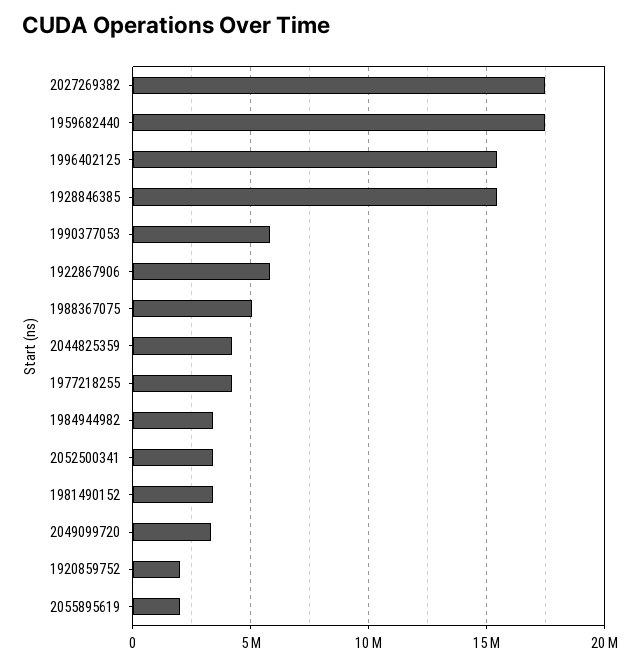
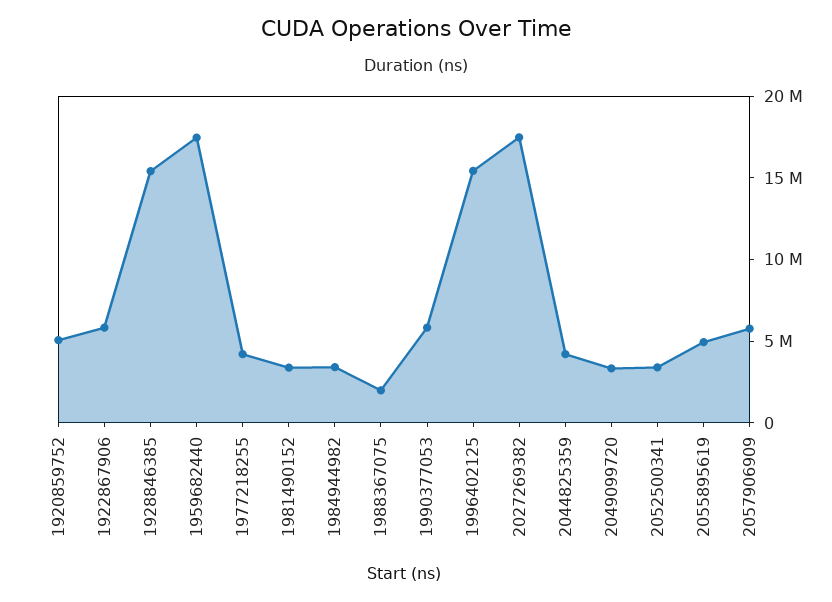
  {
    "2027269382": 17500000,
    "1959682440": 17500000,
    "1996402125": 15500000,
    "1928846385": 15500000,
    "1990377053": 6000000,
    "1922867906": 6000000,
-   "1988367075": 5000000,
+   "1988367075": 2000000,
    "2044825359": 4000000,
    "1977218255": 4000000,
    "1984944982": 3500000,
    "2052500341": 3500000,
    "1981490152": 3500000,
    "2049099720": 3500000,
-   "1920859752": 2000000,
+   "1920859752": 5000000,
-   "2055895619": 2000000
+   "2055895619": 5000000,
+   "2057906909": 6000000
  }

